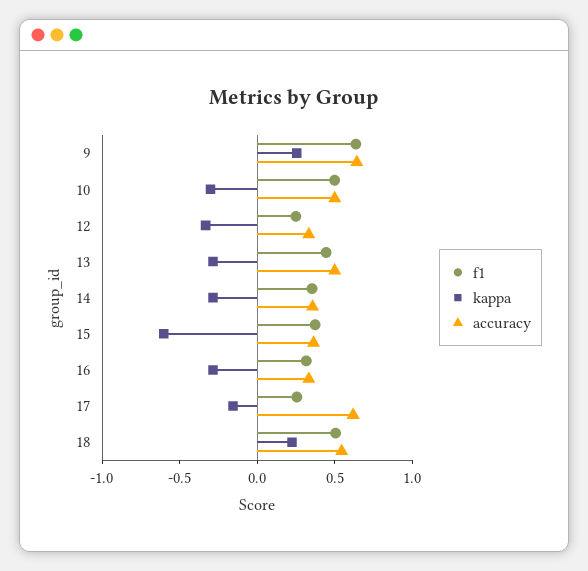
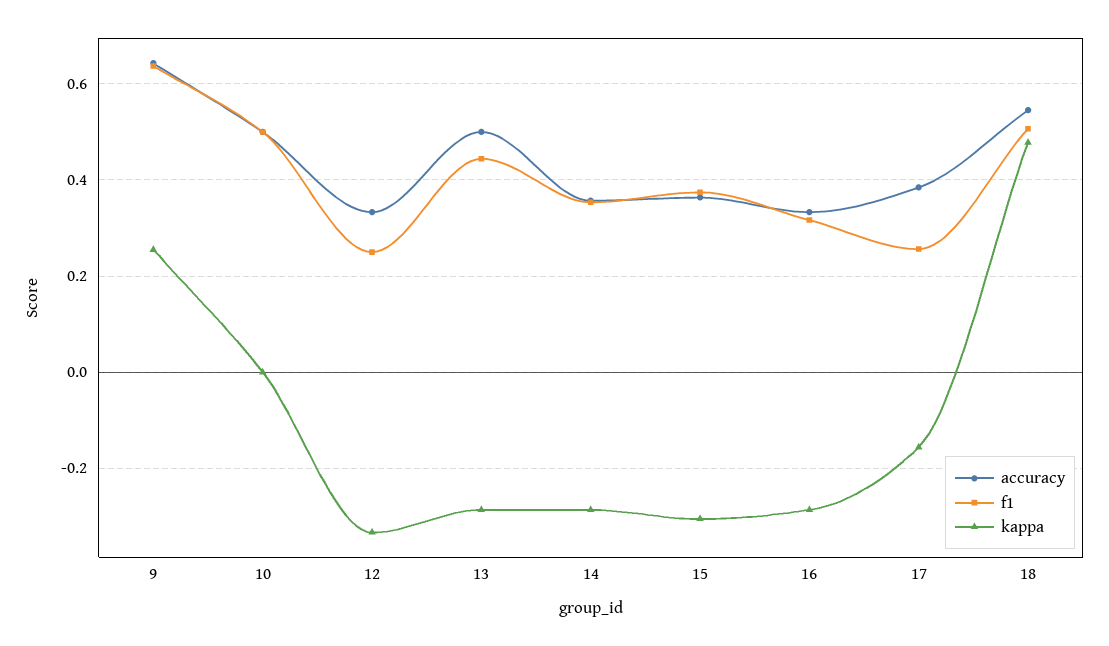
  {
    "f1": {
      "9": 0.64,
      "10": 0.5,
      "12": 0.26,
      "13": 0.44,
      "14": 0.36,
      "15": 0.38,
      "16": 0.32,
      "17": 0.26,
      "18": 0.5
    },
    "kappa": {
      "9": 0.26,
-     "10": -0.3,
+     "10": 0,
      "12": -0.34,
      "13": -0.28,
      "14": -0.28,
-     "15": -0.6,
+     "15": -0.3,
      "16": -0.28,
      "17": -0.16,
-     "18": 0.2
+     "18": 0.48
    },
    "accuracy": {
      "9": 0.64,
      "10": 0.5,
      "12": 0.34,
      "13": 0.5,
      "14": 0.36,
      "15": 0.36,
      "16": 0.34,
-     "17": 0.6,
+     "17": 0.38,
      "18": 0.54
    }
  }

